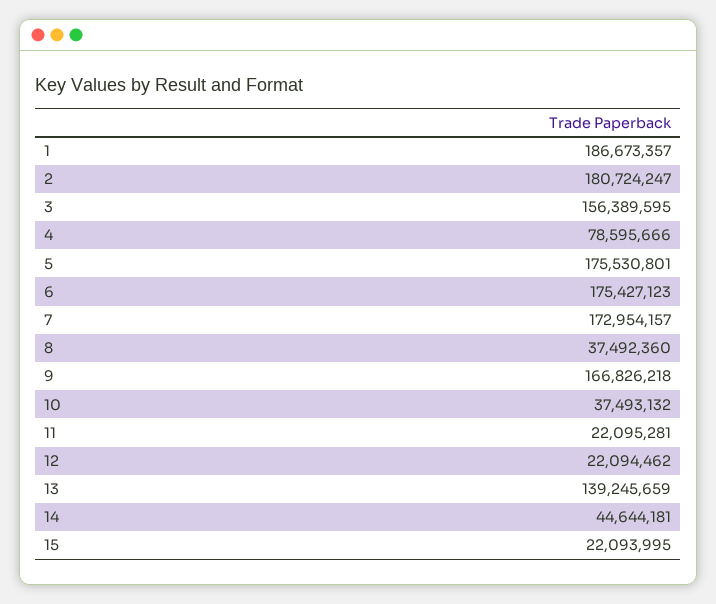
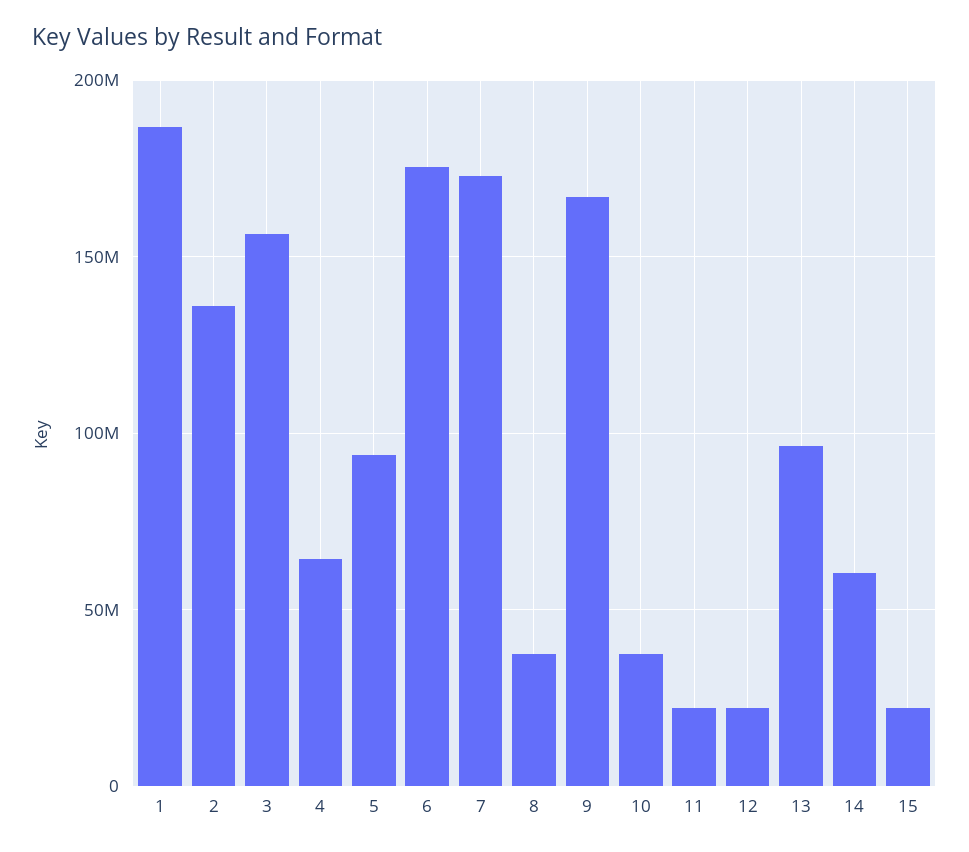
  {
    "1": 186673357,
-   "2": 180724247,
+   "2": 135000000,
    "3": 156389595,
-   "4": 78595666,
+   "4": 65000000,
-   "5": 175530801,
+   "5": 95000000,
    "6": 175427123,
    "7": 172954157,
    "8": 37492360,
    "9": 166826218,
    "10": 37493132,
    "11": 22095281,
    "12": 22094462,
-   "13": 139245659,
+   "13": 95000000,
-   "14": 44644181,
+   "14": 60000000,
    "15": 22093995
  }

